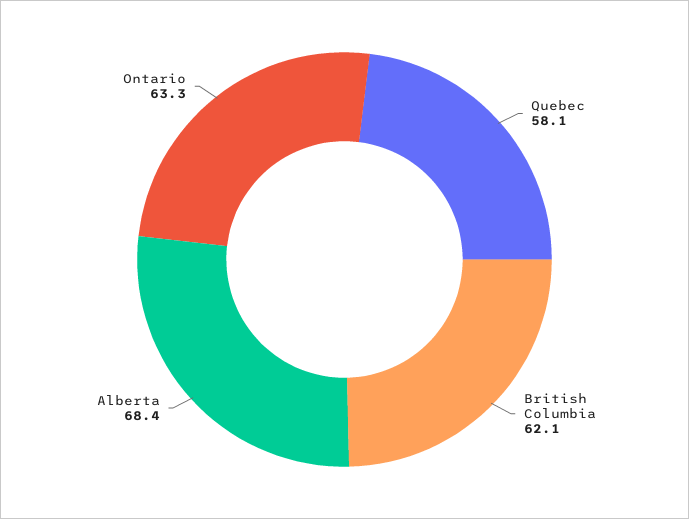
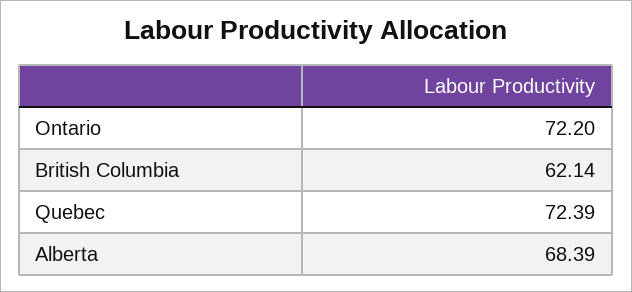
  {
-   "Quebec": 58.1,
+   "Quebec": 72.39,
    "British Columbia": 62.14,
    "Alberta": 68.39,
-   "Ontario": 63.3
+   "Ontario": 72.2
  }

